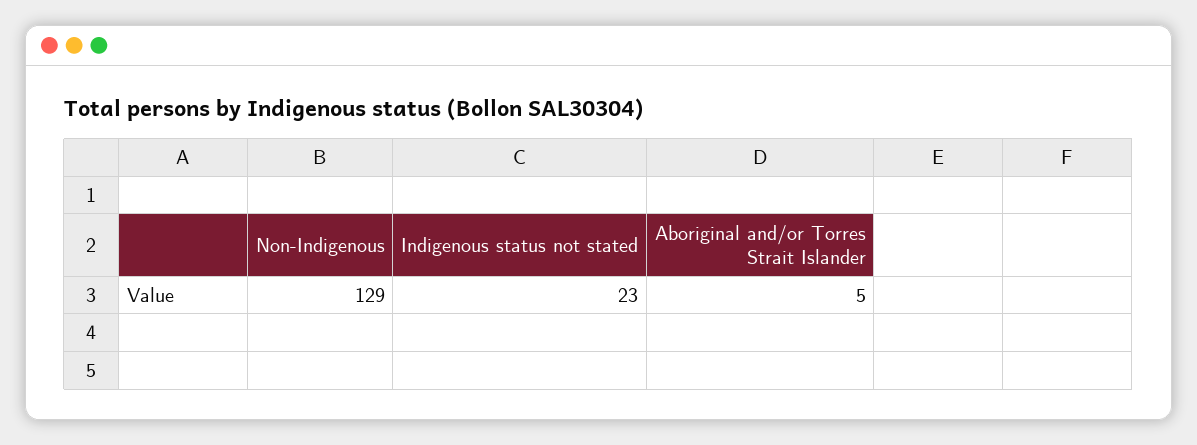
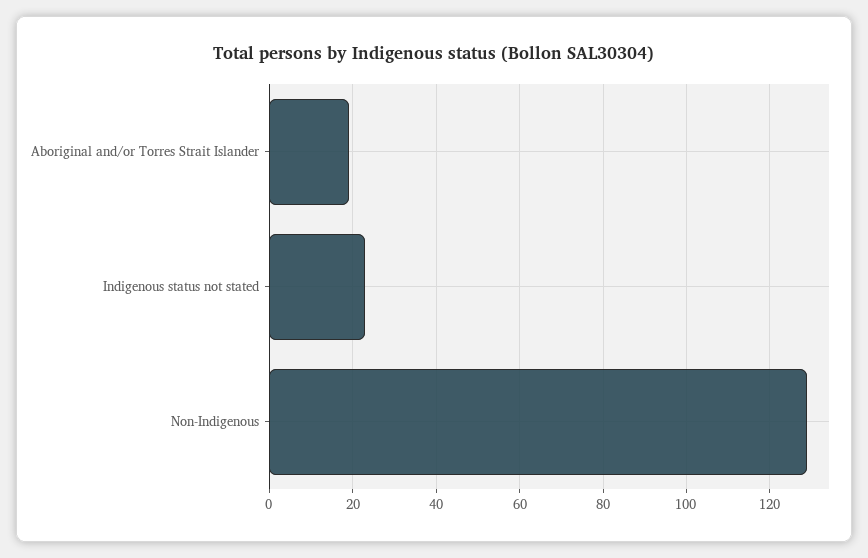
  {
    "Non-Indigenous": 129,
    "Indigenous status not stated": 23,
-   "Aboriginal and/or Torres Strait Islander": 5
+   "Aboriginal and/or Torres Strait Islander": 20
  }

